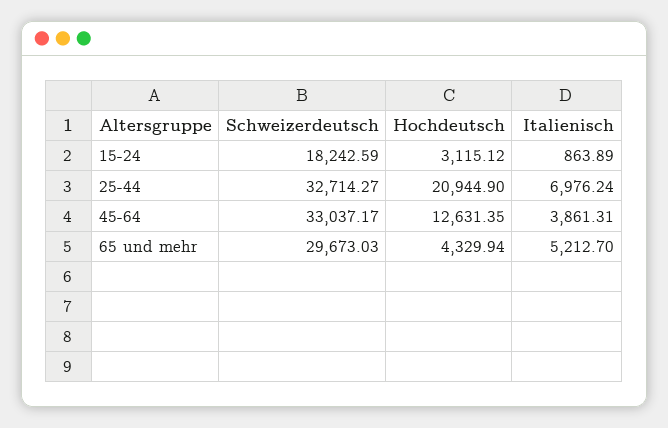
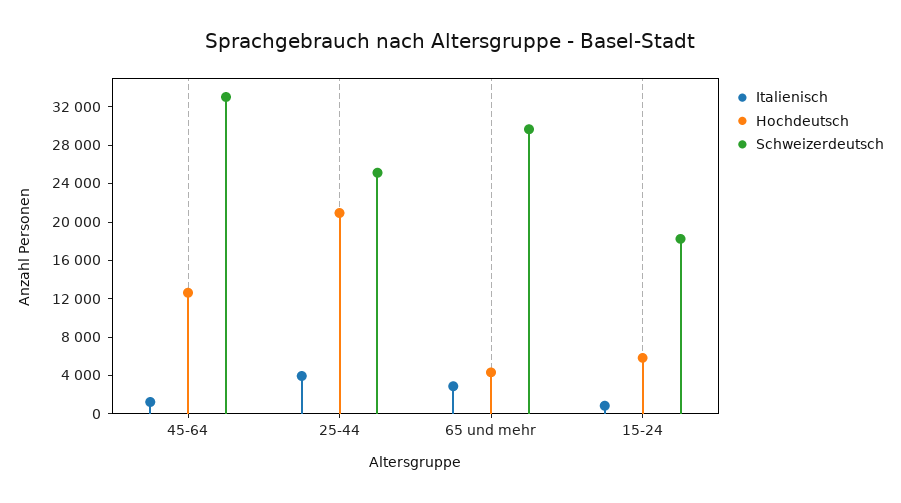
  {
    "Schweizerdeutsch": {
      "15-24": 18242.59,
-     "25-44": 32714.27,
+     "25-44": 25000,
      "45-64": 33037.17,
      "65 und mehr": 29673.03
    },
    "Hochdeutsch": {
-     "15-24": 3115.12,
+     "15-24": 6000,
      "25-44": 20944.9,
      "45-64": 12631.35,
      "65 und mehr": 4329.94
    },
    "Italienisch": {
      "15-24": 863.89,
-     "25-44": 6976.24,
+     "25-44": 4000,
-     "45-64": 3861.31,
+     "45-64": 1000,
-     "65 und mehr": 5212.7
+     "65 und mehr": 3000
    }
  }

